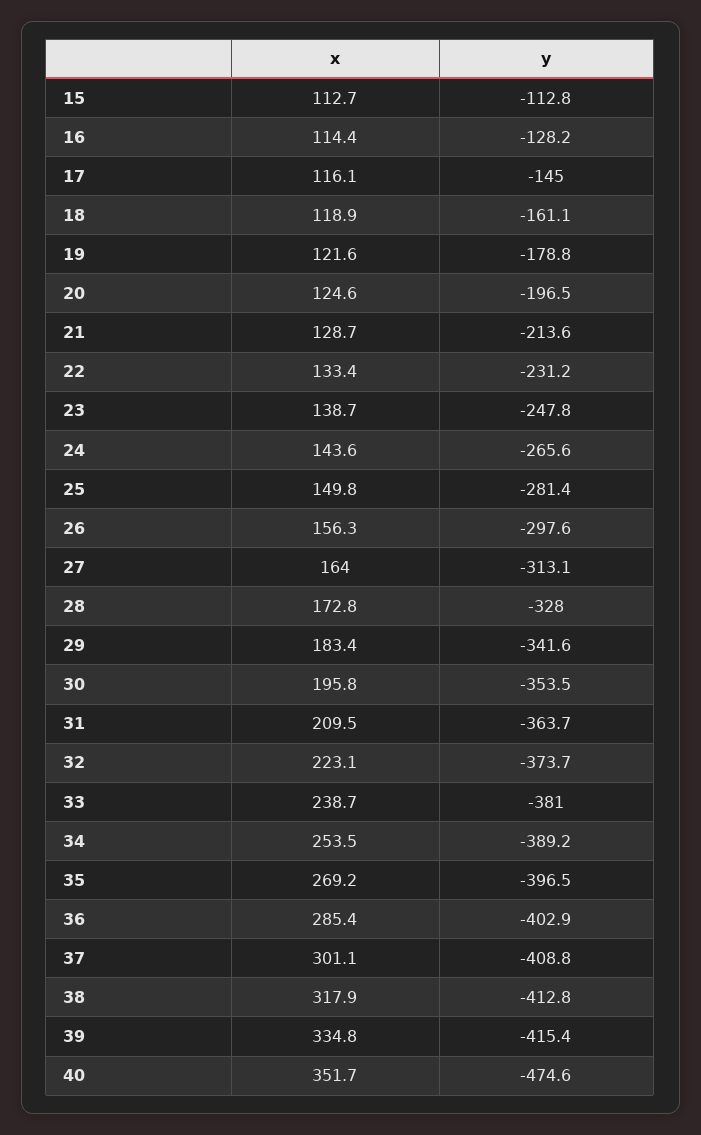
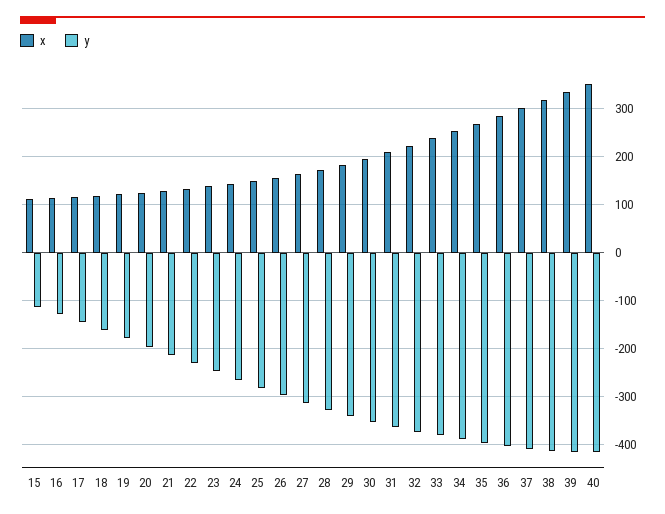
  {
    "x": {
      "15": 112.7,
      "16": 114.4,
      "17": 116.1,
      "18": 118.9,
      "19": 121.6,
      "20": 124.6,
      "21": 128.7,
      "22": 133.4,
      "23": 138.7,
      "24": 143.6,
      "25": 149.8,
      "26": 156.3,
      "27": 164,
      "28": 172.8,
      "29": 183.4,
      "30": 195.8,
      "31": 209.5,
      "32": 223.1,
      "33": 238.7,
      "34": 253.5,
      "35": 269.2,
      "36": 285.4,
      "37": 301.1,
      "38": 317.9,
      "39": 334.8,
      "40": 351.7
    },
    "y": {
      "15": -112.8,
      "16": -128.2,
      "17": -145,
      "18": -161.1,
      "19": -178.8,
      "20": -196.5,
      "21": -213.6,
      "22": -231.2,
      "23": -247.8,
      "24": -265.6,
      "25": -281.4,
      "26": -297.6,
      "27": -313.1,
      "28": -328,
      "29": -341.6,
      "30": -353.5,
      "31": -363.7,
      "32": -373.7,
      "33": -381,
      "34": -389.2,
      "35": -396.5,
      "36": -402.9,
      "37": -408.8,
      "38": -412.8,
      "39": -415.4,
-     "40": -474.6
+     "40": -420
    }
  }

